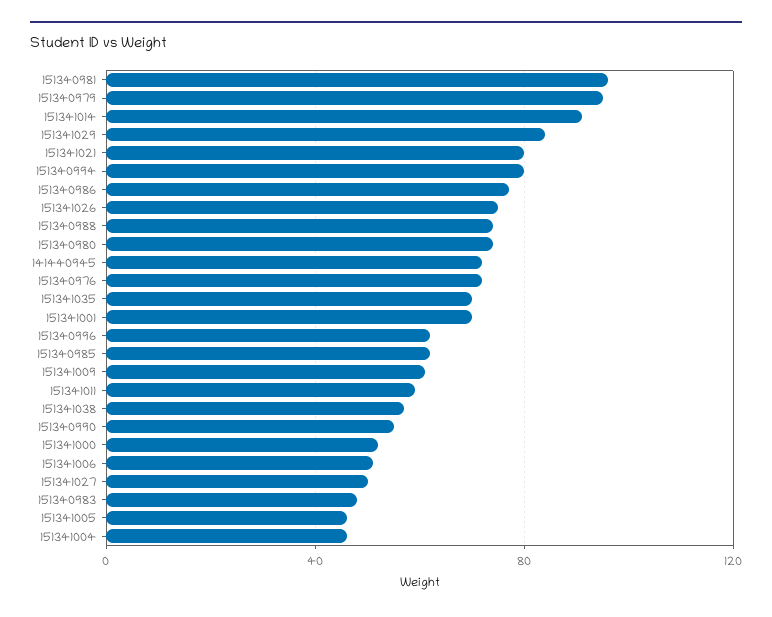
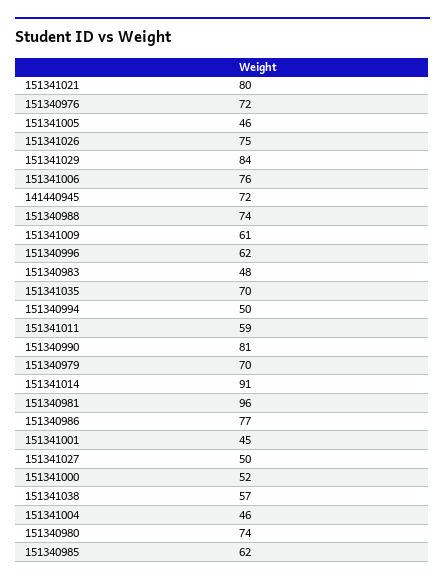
  {
    "151340981": 96,
-   "151340979": 95,
+   "151340979": 70,
    "151341014": 91,
    "151341029": 84,
    "151341021": 80,
-   "151340994": 80,
+   "151340994": 50,
    "151340986": 77,
    "151341026": 75,
    "151340988": 74,
    "151340980": 74,
    "141440945": 72,
    "151340976": 72,
    "151341035": 70,
-   "151341001": 70,
+   "151341001": 45,
    "151340996": 62,
    "151340985": 62,
    "151341009": 61,
    "151341011": 59,
    "151341038": 57,
-   "151340990": 55,
+   "151340990": 81,
    "151341000": 52,
-   "151341006": 50,
+   "151341006": 76,
    "151341027": 50,
    "151340983": 48,
    "151341005": 46,
    "151341004": 46
  }

